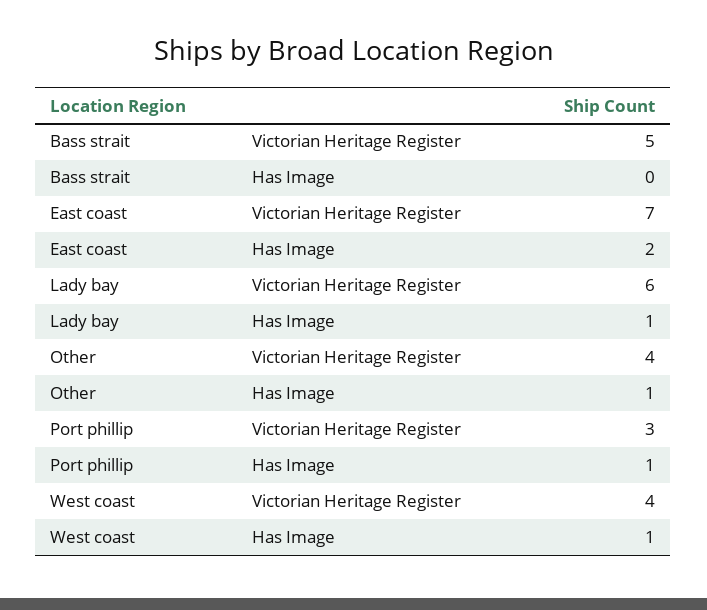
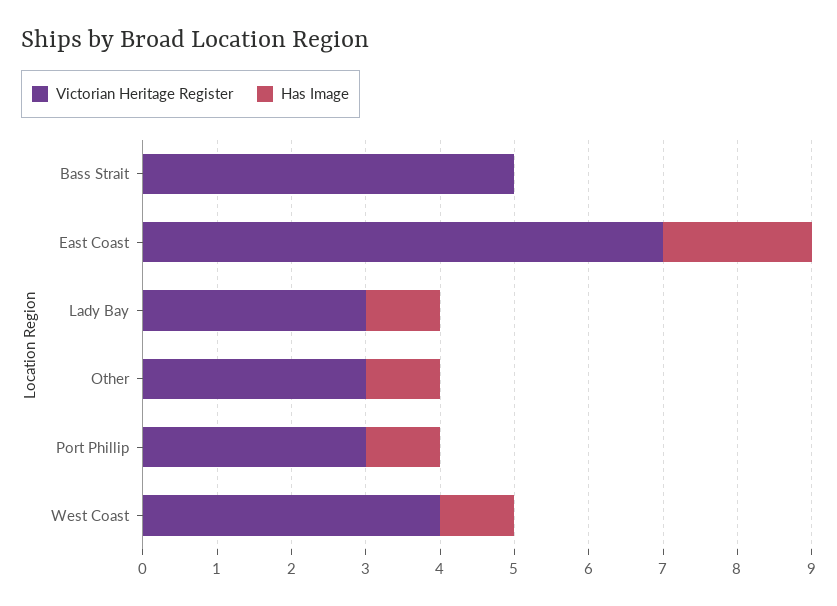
  {
    "Victorian Heritage Register": {
      "Bass strait": 5,
      "East coast": 7,
-     "Lady bay": 6,
+     "Lady bay": 3,
-     "Other": 4,
+     "Other": 3,
      "Port phillip": 3,
      "West coast": 4
    },
    "Has Image": {
      "Bass strait": 0,
      "East coast": 2,
      "Lady bay": 1,
      "Other": 1,
      "Port phillip": 1,
      "West coast": 1
    }
  }

